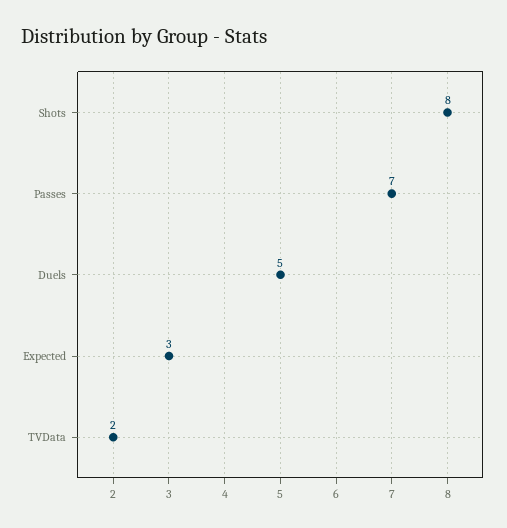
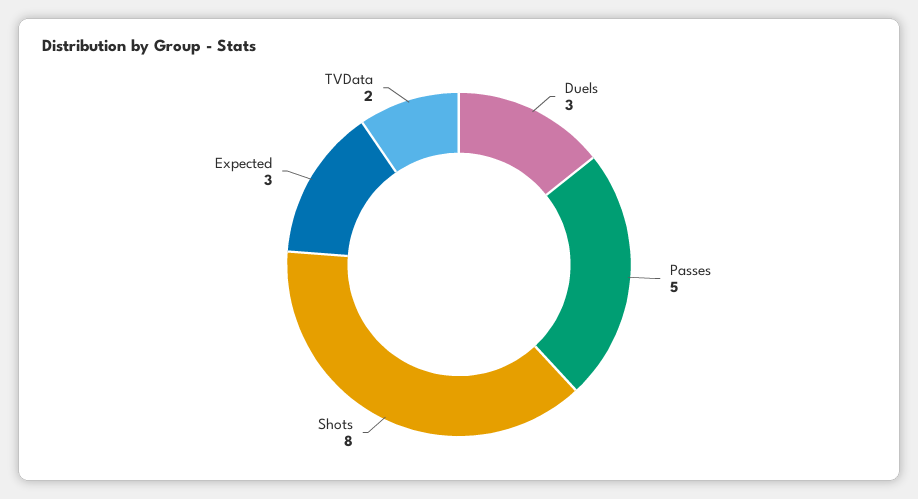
  {
    "Shots": 8,
-   "Passes": 7,
+   "Passes": 5,
-   "Duels": 5,
+   "Duels": 3,
    "Expected": 3,
    "TVData": 2
  }

